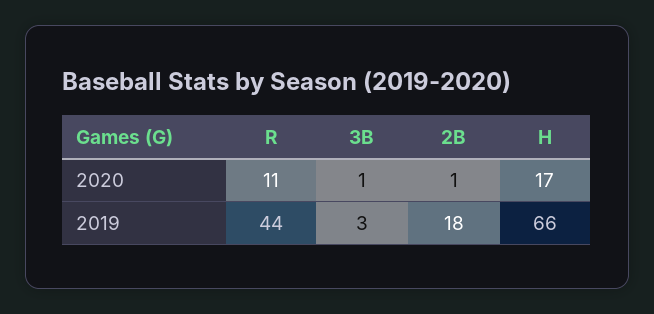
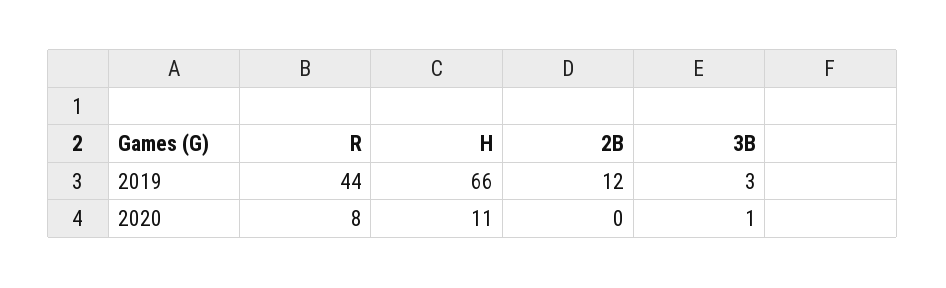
  {
    "R": {
-     "2020": 11,
+     "2020": 8,
      "2019": 44
    },
    "3B": {
      "2020": 1,
      "2019": 3
    },
    "2B": {
-     "2020": 1,
+     "2020": 0,
-     "2019": 18
+     "2019": 12
    },
    "H": {
-     "2020": 17,
+     "2020": 11,
      "2019": 66
    }
  }

